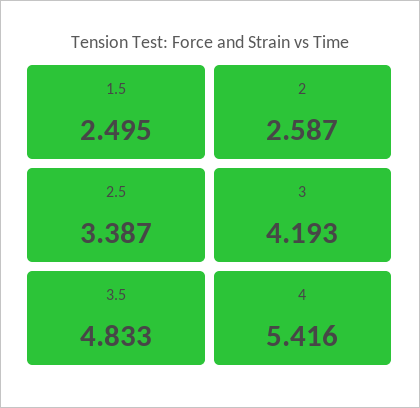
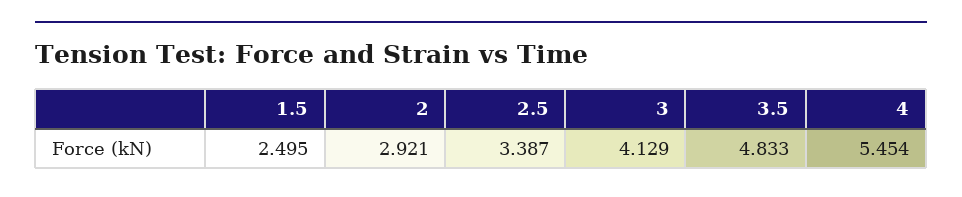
  {
    "1.5": 2.495,
-   "2": 2.587,
+   "2": 2.921,
    "2.5": 3.387,
-   "3": 4.193,
+   "3": 4.129,
    "3.5": 4.833,
-   "4": 5.416
+   "4": 5.454
  }

